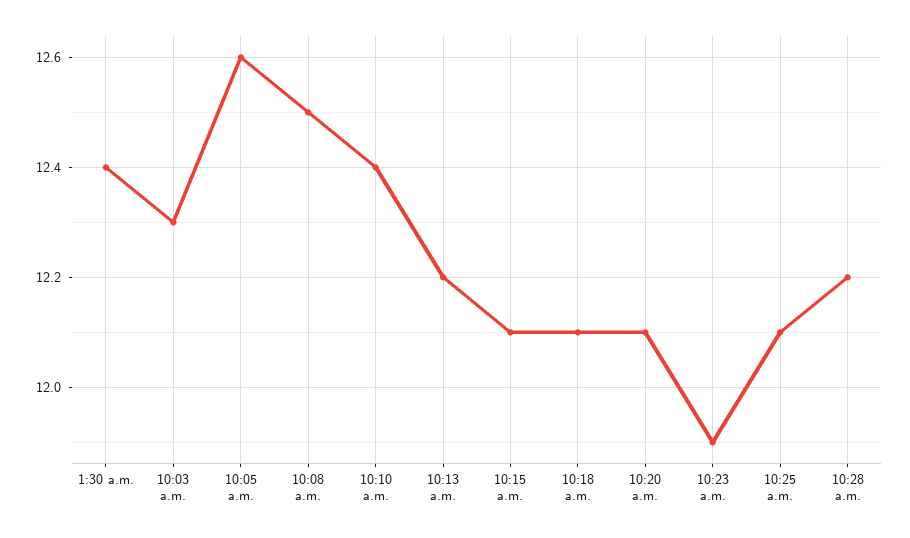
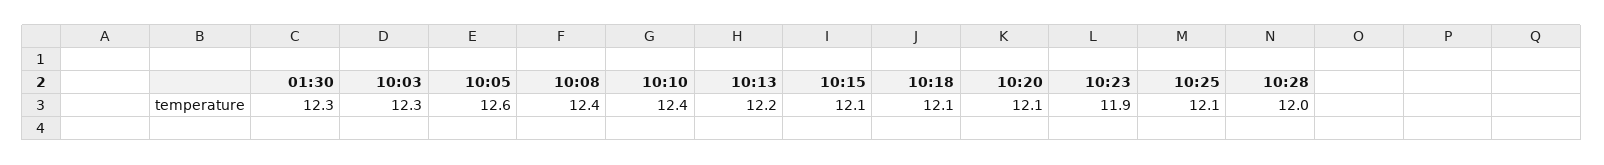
  {
-   "1:30 a.m.": 12.4,
+   "1:30 a.m.": 12.3,
    "10:03 a.m.": 12.3,
    "10:05 a.m.": 12.6,
-   "10:08 a.m.": 12.5,
+   "10:08 a.m.": 12.4,
    "10:10 a.m.": 12.4,
    "10:13 a.m.": 12.2,
    "10:15 a.m.": 12.1,
    "10:18 a.m.": 12.1,
    "10:20 a.m.": 12.1,
    "10:23 a.m.": 11.9,
    "10:25 a.m.": 12.1,
-   "10:28 a.m.": 12.2
+   "10:28 a.m.": 12
  }

